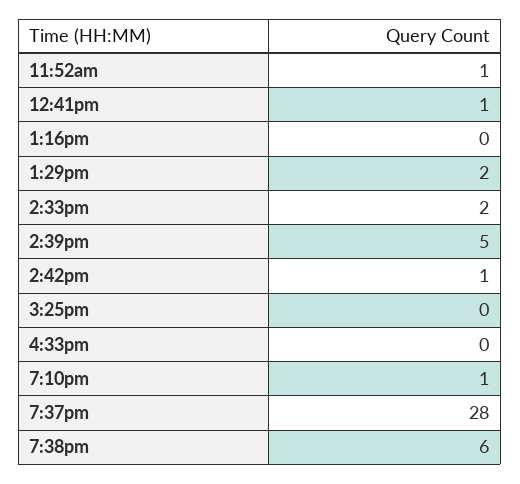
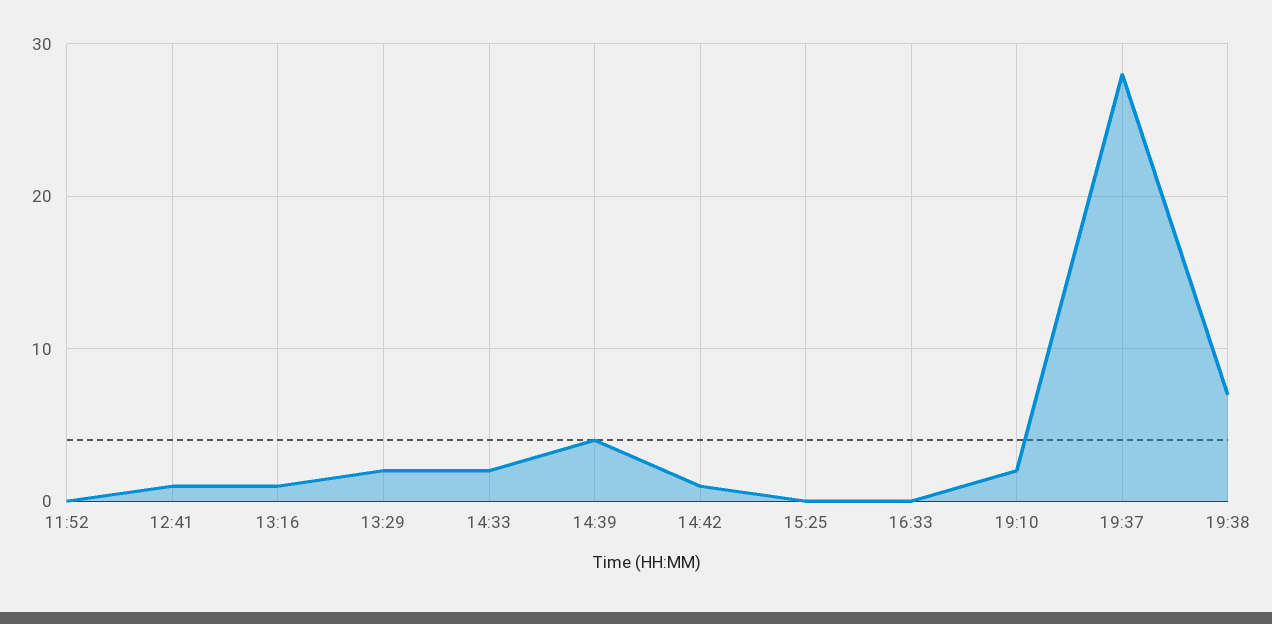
  {
-   "11:52am": 1,
+   "11:52am": 0,
    "12:41pm": 1,
-   "1:16pm": 0,
+   "1:16pm": 1,
    "1:29pm": 2,
    "2:33pm": 2,
-   "2:39pm": 5,
+   "2:39pm": 4,
    "2:42pm": 1,
    "3:25pm": 0,
    "4:33pm": 0,
-   "7:10pm": 1,
+   "7:10pm": 2,
    "7:37pm": 28,
-   "7:38pm": 6
+   "7:38pm": 7
  }

